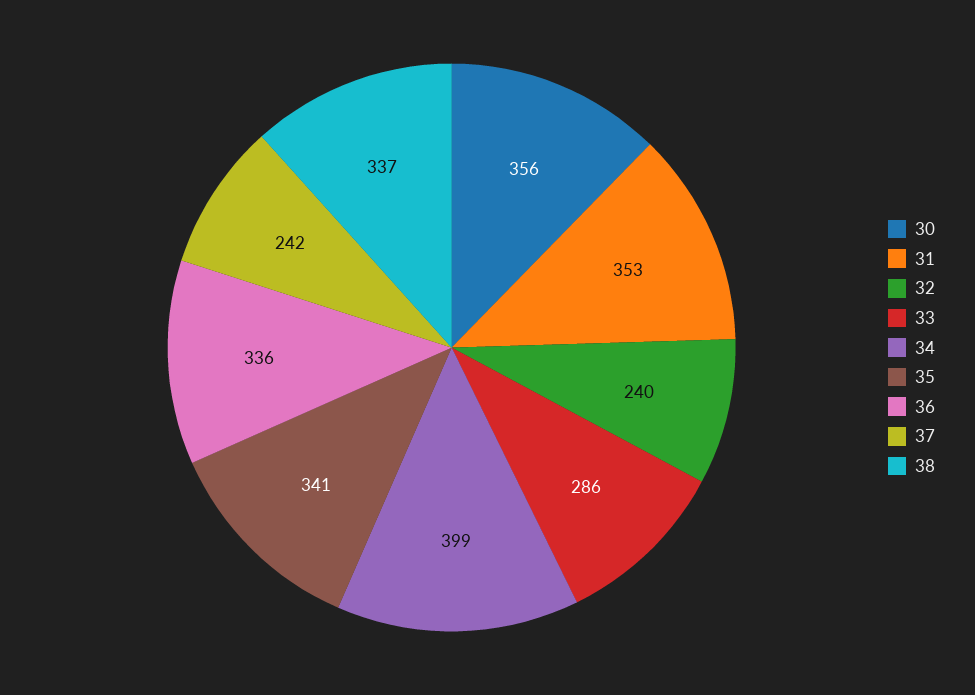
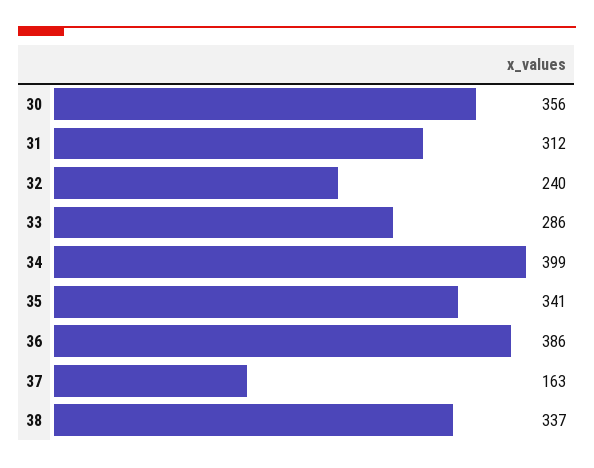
  {
    "30": 356,
-   "31": 353,
+   "31": 312,
    "32": 240,
    "33": 286,
    "34": 399,
    "35": 341,
-   "36": 336,
+   "36": 386,
-   "37": 242,
+   "37": 163,
    "38": 337
  }

